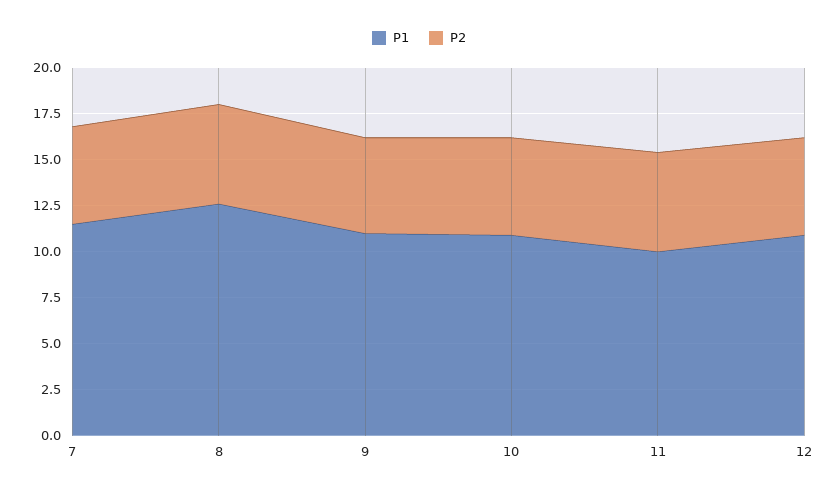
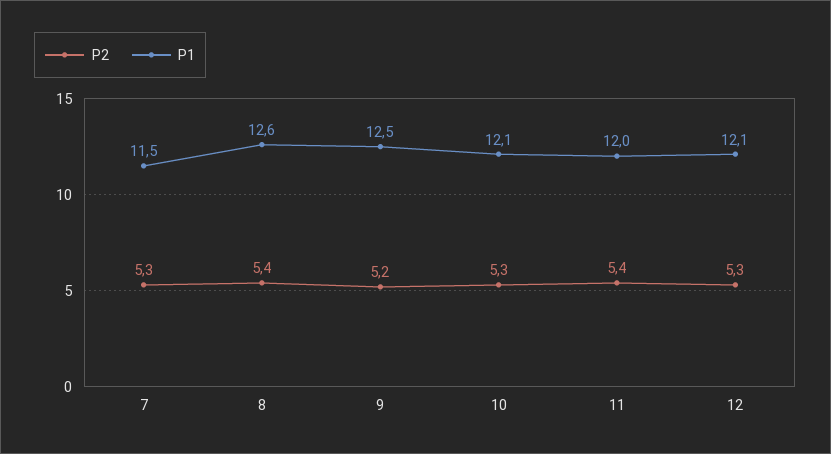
  {
    "P1": {
      "7": 11.5,
      "8": 12.6,
-     "9": 11,
+     "9": 12.5,
-     "10": 11,
+     "10": 12.1,
-     "11": 10,
+     "11": 12,
-     "12": 11
+     "12": 12.1
    },
    "P2": {
      "7": 5.3,
      "8": 5.4,
      "9": 5.2,
      "10": 5.3,
      "11": 5.4,
      "12": 5.3
    }
  }

